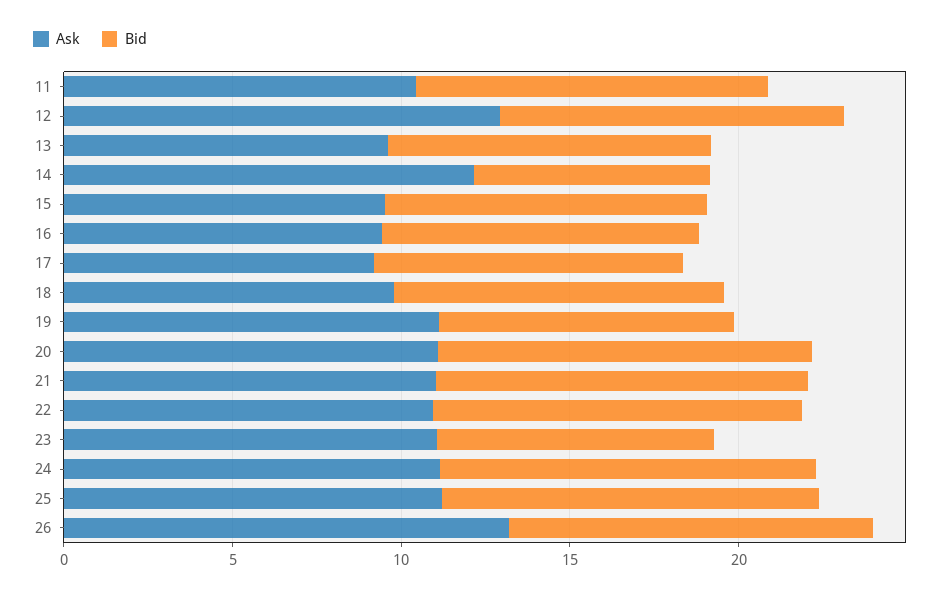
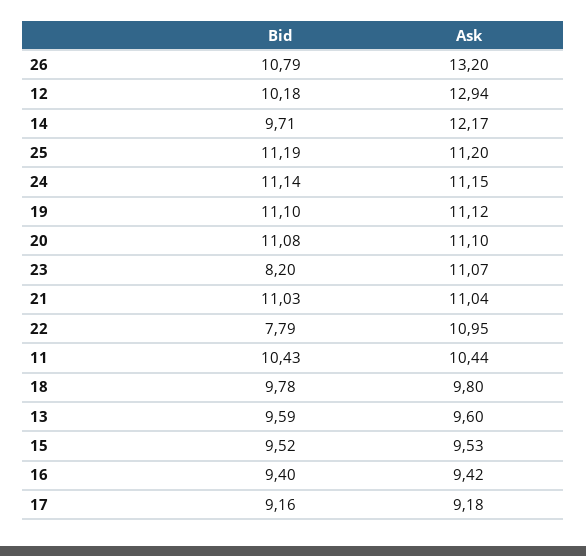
  {
    "Ask": {
      "11": 10.44,
      "12": 12.94,
      "13": 9.6,
      "14": 12.17,
      "15": 9.53,
      "16": 9.42,
      "17": 9.18,
      "18": 9.8,
      "19": 11.12,
      "20": 11.1,
      "21": 11.04,
      "22": 10.95,
      "23": 11.07,
      "24": 11.15,
      "25": 11.2,
      "26": 13.2
    },
    "Bid": {
      "11": 10.43,
      "12": 10.18,
      "13": 9.59,
-     "14": 7,
+     "14": 9.71,
      "15": 9.52,
      "16": 9.4,
      "17": 9.16,
      "18": 9.78,
-     "19": 9,
+     "19": 11.1,
      "20": 11.08,
      "21": 11.03,
-     "22": 11,
+     "22": 7.79,
      "23": 8.2,
      "24": 11.14,
      "25": 11.19,
      "26": 10.79
    }
  }

